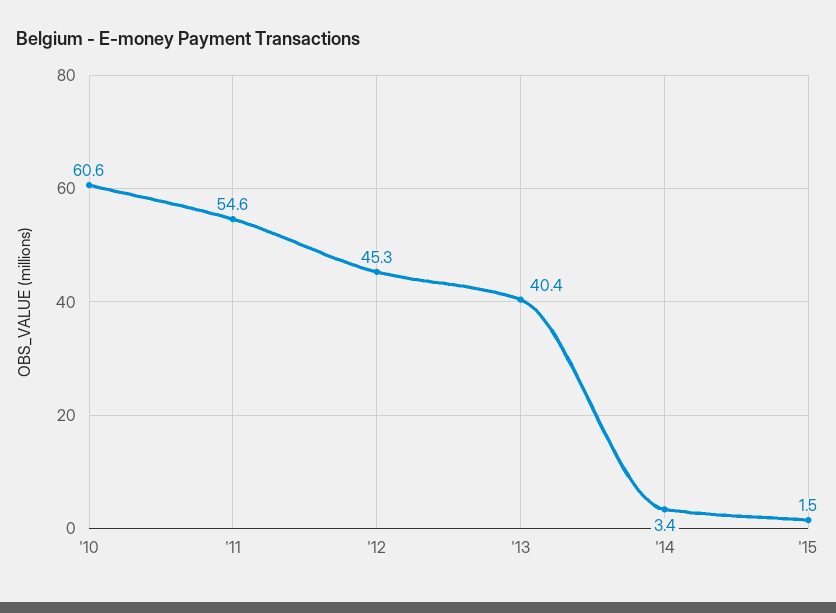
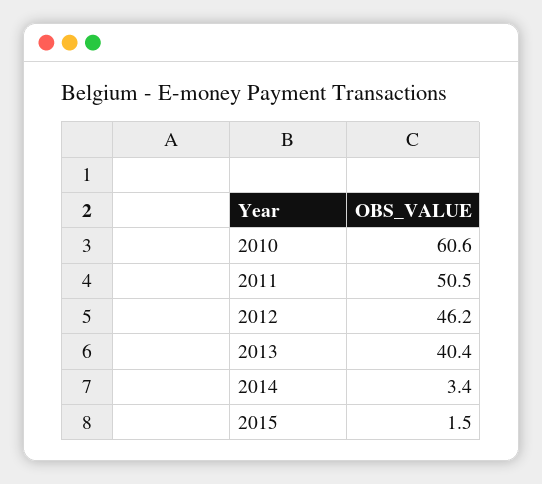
  {
    "'10": 60.6,
-   "'11": 54.6,
+   "'11": 50.5,
-   "'12": 45.3,
+   "'12": 46.2,
    "'13": 40.4,
    "'14": 3.4,
    "'15": 1.5
  }

